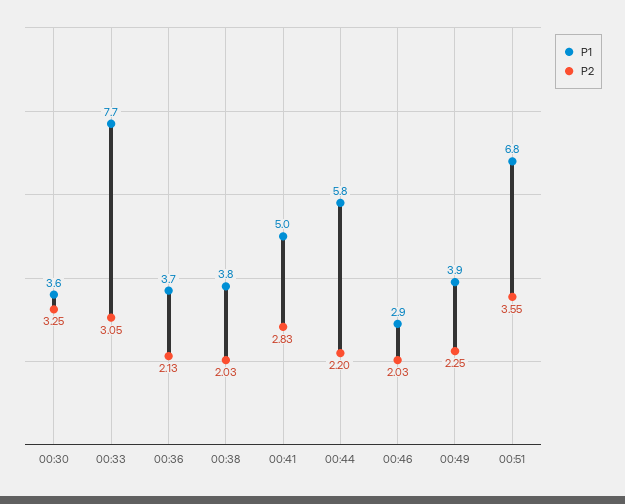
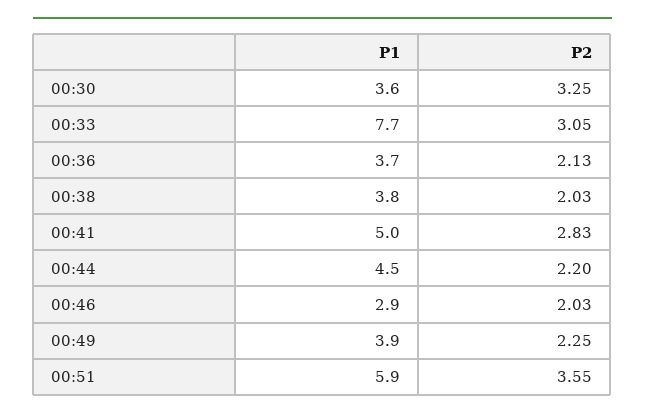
  {
    "P1": {
      "00:30": 3.6,
      "00:33": 7.7,
      "00:36": 3.7,
      "00:38": 3.8,
      "00:41": 5,
-     "00:44": 5.8,
+     "00:44": 4.5,
      "00:46": 2.9,
      "00:49": 3.9,
-     "00:51": 6.8
+     "00:51": 5.9
    },
    "P2": {
      "00:30": 3.25,
      "00:33": 3.05,
      "00:36": 2.13,
      "00:38": 2.03,
      "00:41": 2.83,
      "00:44": 2.2,
      "00:46": 2.03,
      "00:49": 2.25,
      "00:51": 3.55
    }
  }

